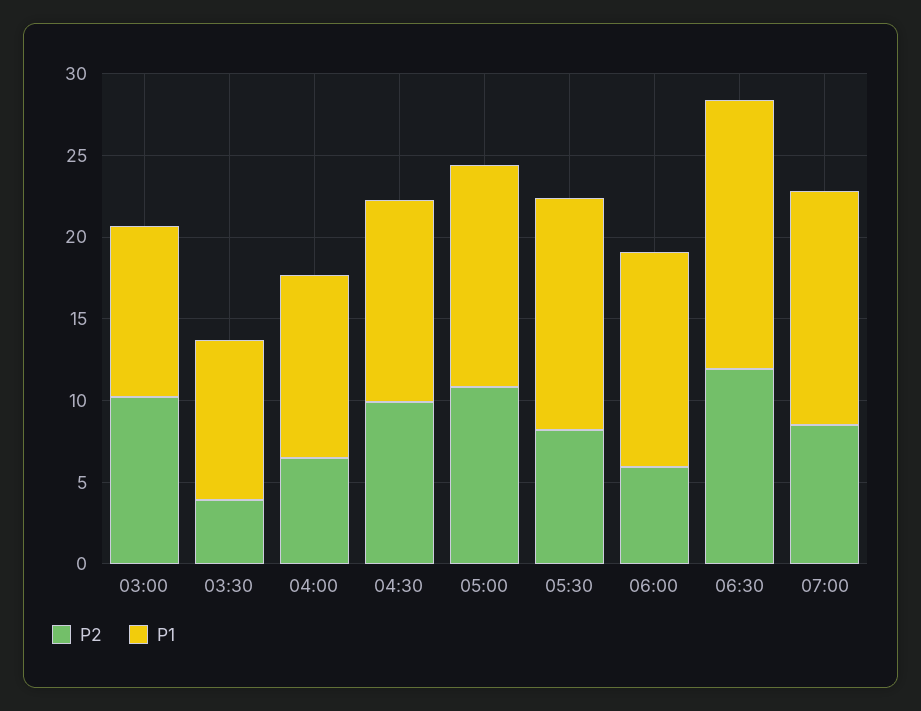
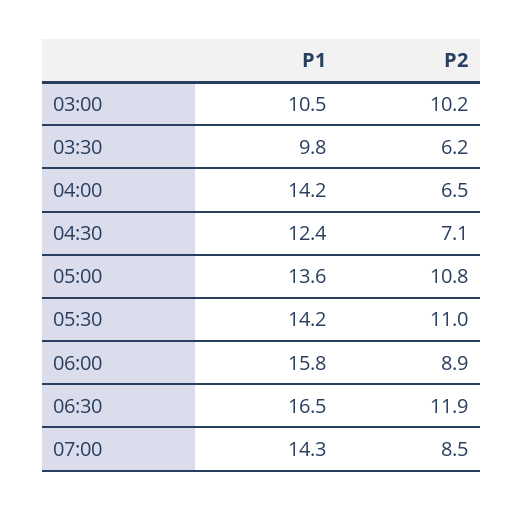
  {
    "P2": {
      "03:00": 10.2,
-     "03:30": 4,
+     "03:30": 6.2,
      "04:00": 6.5,
-     "04:30": 10,
+     "04:30": 7.1,
      "05:00": 10.8,
-     "05:30": 8,
+     "05:30": 11,
-     "06:00": 6,
+     "06:00": 8.9,
      "06:30": 11.9,
      "07:00": 8.5
    },
    "P1": {
      "03:00": 10.5,
      "03:30": 9.8,
-     "04:00": 11,
+     "04:00": 14.2,
      "04:30": 12.4,
      "05:00": 13.6,
      "05:30": 14.2,
-     "06:00": 13,
+     "06:00": 15.8,
      "06:30": 16.5,
      "07:00": 14.3
    }
  }

